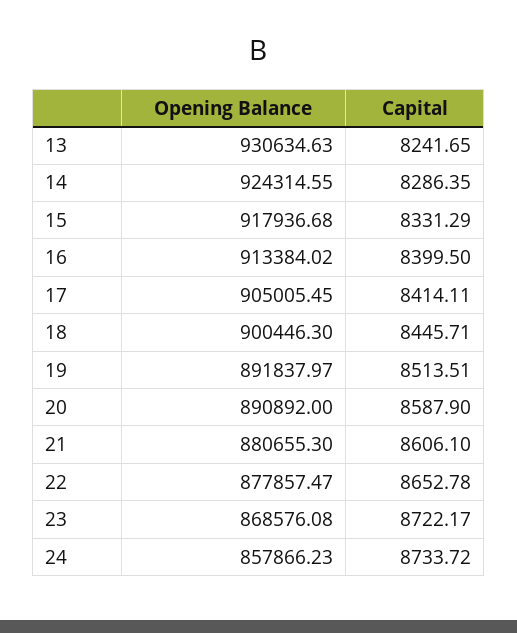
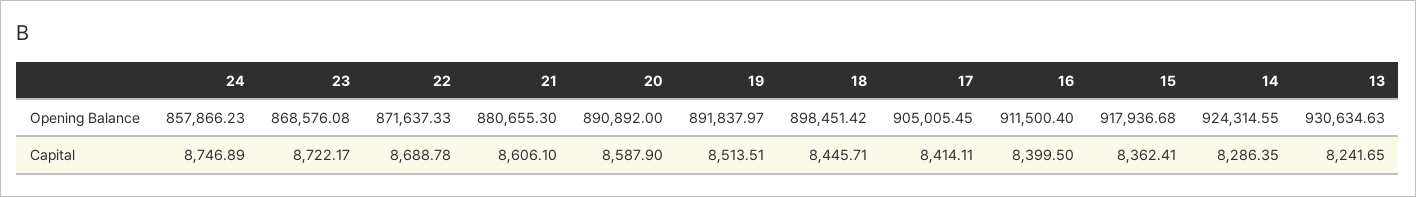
  {
    "Opening Balance": {
      "13": 930634.63,
      "14": 924314.55,
      "15": 917936.68,
-     "16": 913384.02,
+     "16": 911500.4,
      "17": 905005.45,
-     "18": 900446.3,
+     "18": 898451.42,
      "19": 891837.97,
      "20": 890892,
      "21": 880655.3,
-     "22": 877857.47,
+     "22": 871637.33,
      "23": 868576.08,
      "24": 857866.23
    },
    "Capital": {
      "13": 8241.65,
      "14": 8286.35,
-     "15": 8331.29,
+     "15": 8362.41,
      "16": 8399.5,
      "17": 8414.11,
      "18": 8445.71,
      "19": 8513.51,
      "20": 8587.9,
      "21": 8606.1,
-     "22": 8652.78,
+     "22": 8688.78,
      "23": 8722.17,
-     "24": 8733.72
+     "24": 8746.89
    }
  }

